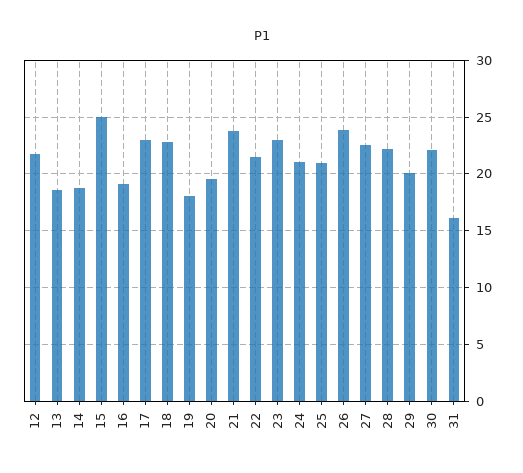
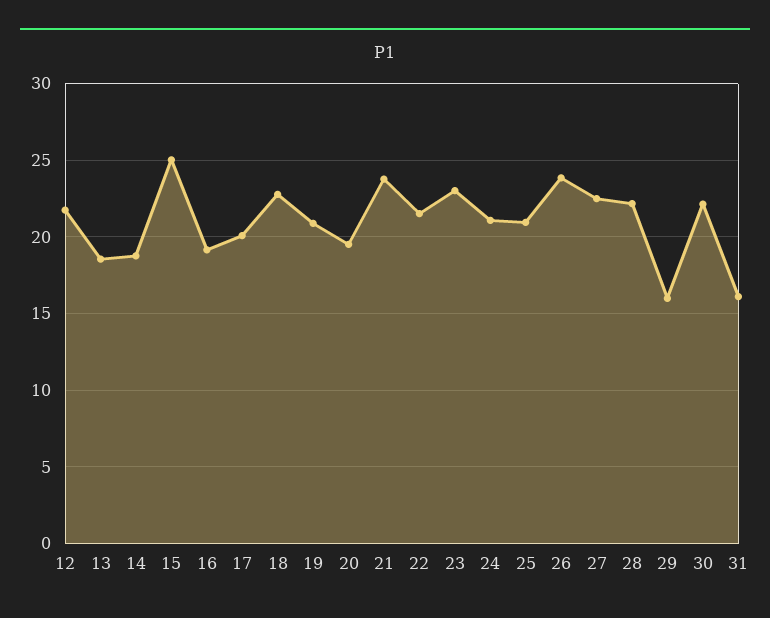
  {
    "12": 22,
    "13": 18.5,
    "14": 19,
    "15": 25,
    "16": 19,
-   "17": 23,
+   "17": 20,
    "18": 23,
-   "19": 18,
+   "19": 21,
    "20": 19.5,
    "21": 24,
    "22": 21.5,
    "23": 23,
    "24": 21,
    "25": 21,
    "26": 24,
    "27": 22.5,
    "28": 22,
-   "29": 20,
+   "29": 16,
    "30": 22,
    "31": 16
  }

